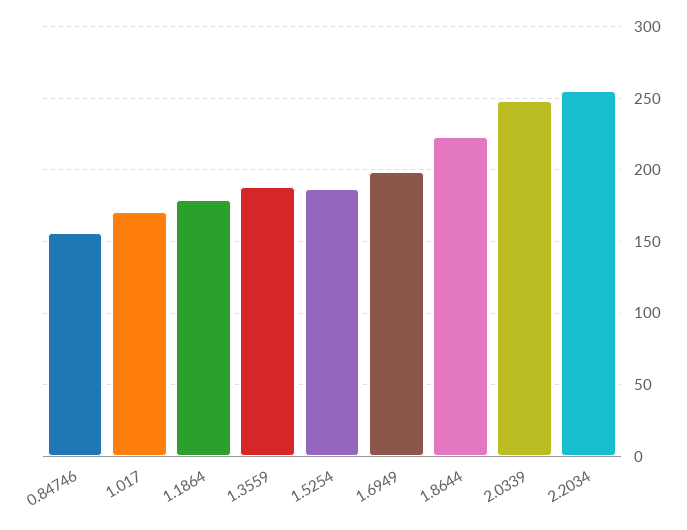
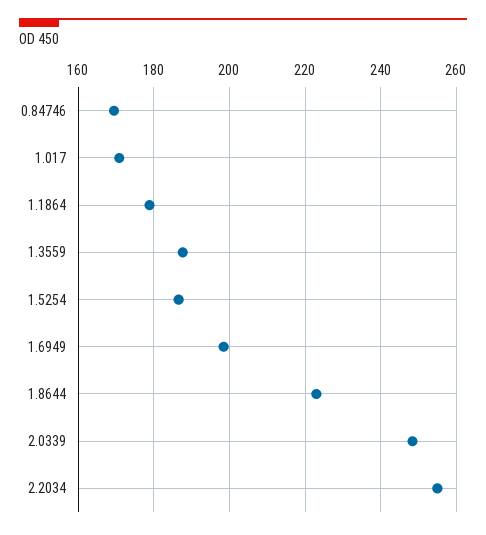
  {
-   "0.84746": 155,
+   "0.84746": 170,
    "1.017": 170,
    "1.1864": 178,
    "1.3559": 188,
    "1.5254": 186,
    "1.6949": 198,
    "1.8644": 224,
    "2.0339": 248,
    "2.2034": 256
  }

